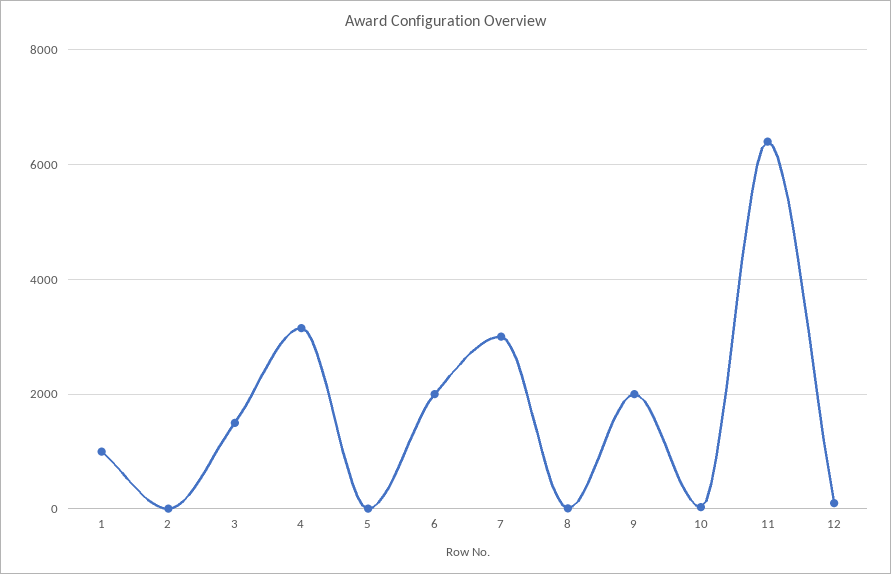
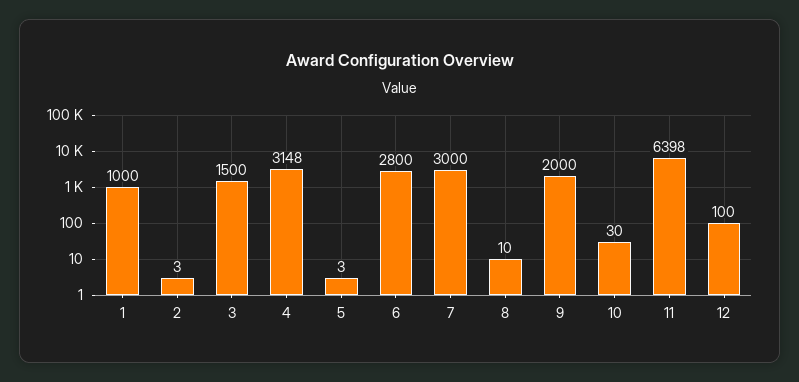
  {
    "1": 1000,
    "2": 3,
    "3": 1500,
    "4": 3148,
    "5": 3,
-   "6": 2000,
+   "6": 2800,
    "7": 3000,
    "8": 10,
    "9": 2000,
    "10": 30,
    "11": 6398,
    "12": 100
  }

